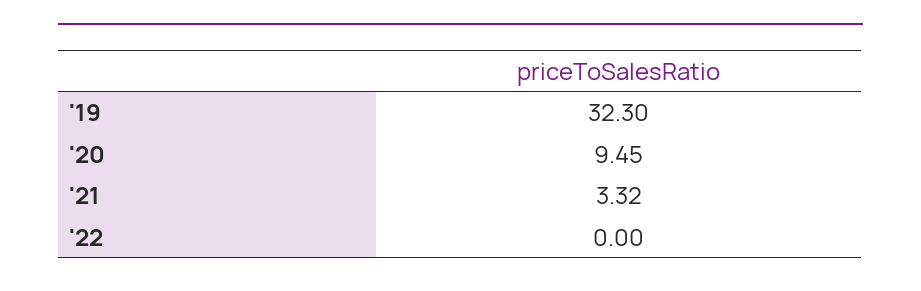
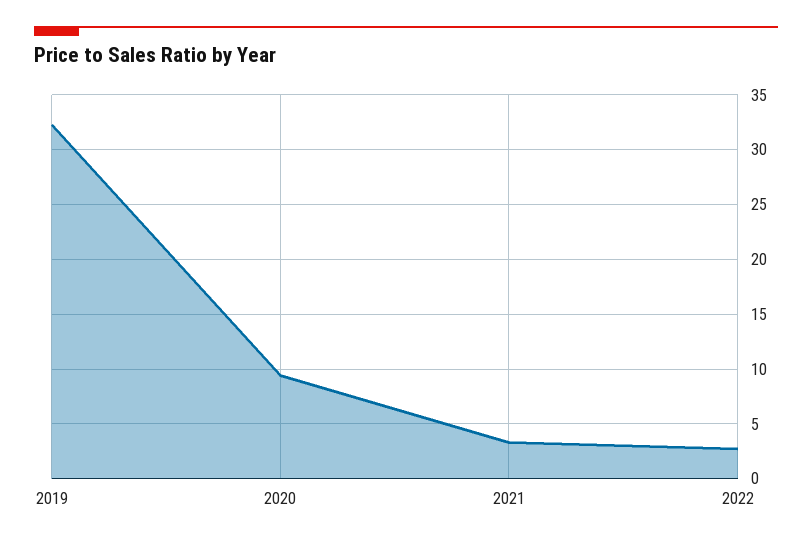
  {
    "'19": 32.3,
    "'20": 9.45,
    "'21": 3.32,
-   "'22": 0
+   "'22": 3
  }

